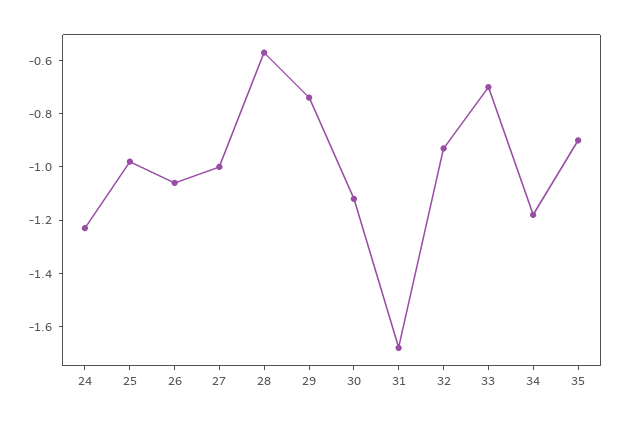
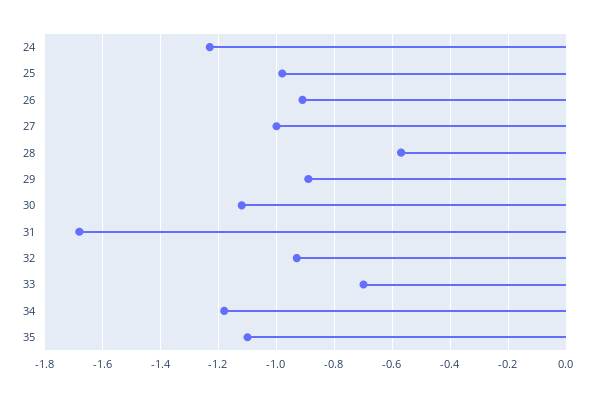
  {
    "24": -1.25,
    "25": -1,
-   "26": -1.05,
+   "26": -0.9,
    "27": -1,
    "28": -0.55,
-   "29": -0.75,
+   "29": -0.9,
    "30": -1.1,
    "31": -1.7,
    "32": -0.95,
    "33": -0.7,
    "34": -1.2,
-   "35": -0.9
+   "35": -1.1
  }

